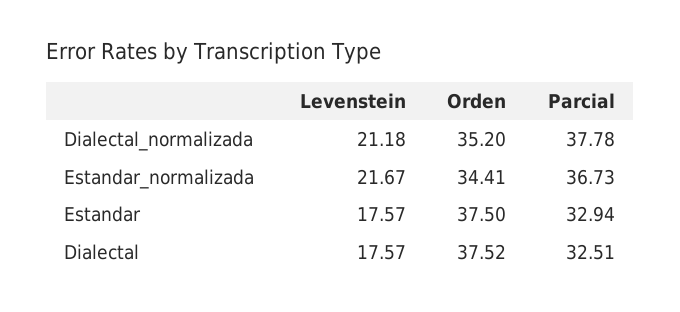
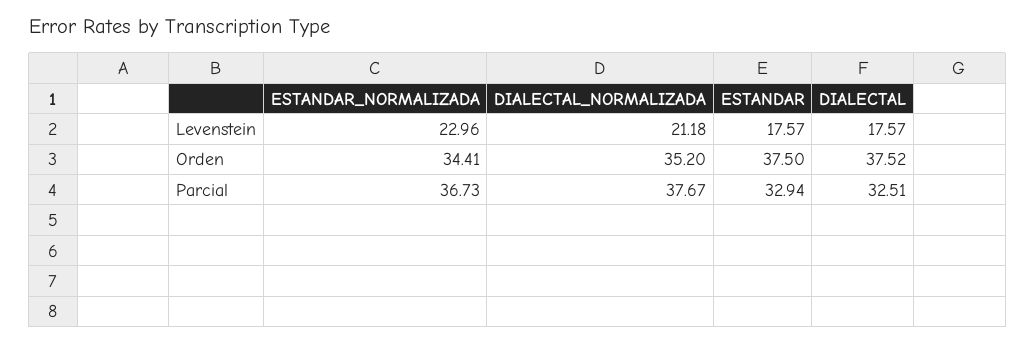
  {
    "Levenstein": {
      "Dialectal_normalizada": 21.18,
-     "Estandar_normalizada": 21.67,
+     "Estandar_normalizada": 22.96,
      "Estandar": 17.57,
      "Dialectal": 17.57
    },
    "Orden": {
      "Dialectal_normalizada": 35.2,
      "Estandar_normalizada": 34.41,
      "Estandar": 37.5,
      "Dialectal": 37.52
    },
    "Parcial": {
-     "Dialectal_normalizada": 37.78,
+     "Dialectal_normalizada": 37.67,
      "Estandar_normalizada": 36.73,
      "Estandar": 32.94,
      "Dialectal": 32.51
    }
  }

